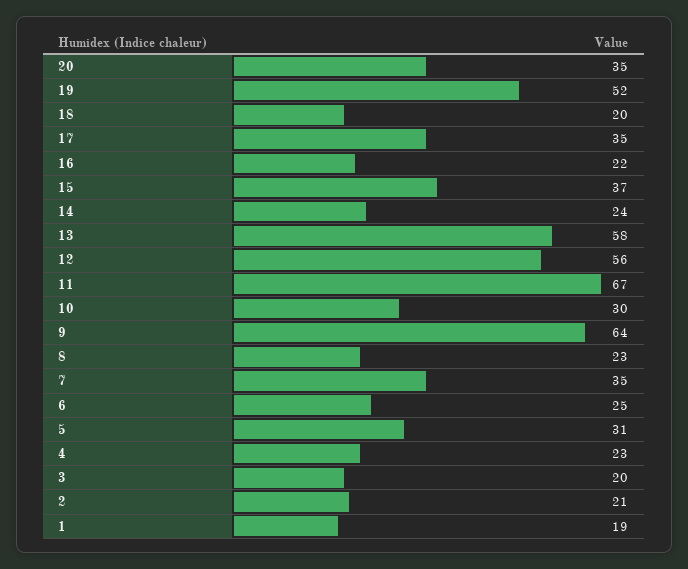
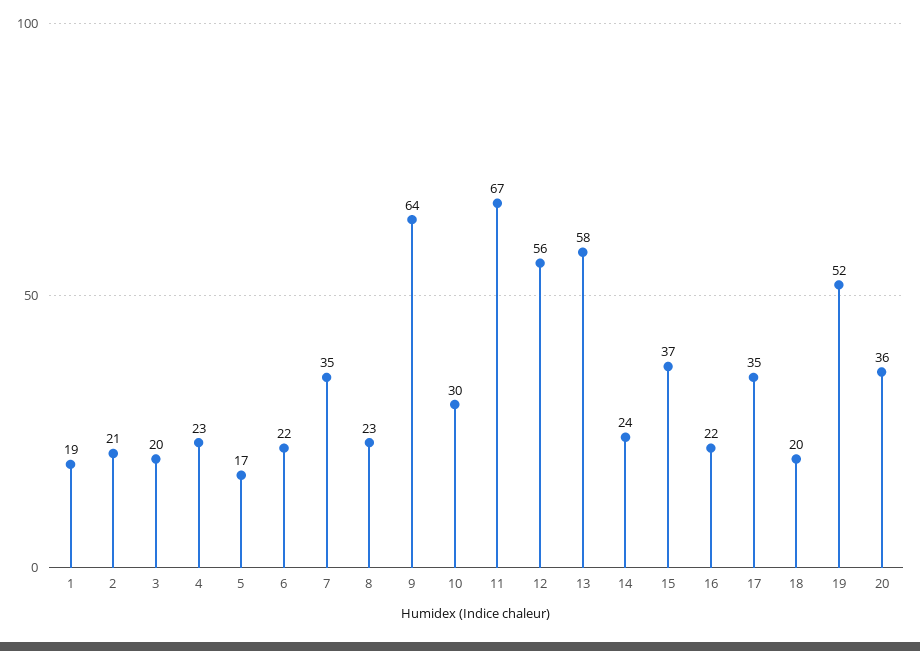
  {
-   "20": 35,
+   "20": 36,
    "19": 52,
    "18": 20,
    "17": 35,
    "16": 22,
    "15": 37,
    "14": 24,
    "13": 58,
    "12": 56,
    "11": 67,
    "10": 30,
    "9": 64,
    "8": 23,
    "7": 35,
-   "6": 25,
+   "6": 22,
-   "5": 31,
+   "5": 17,
    "4": 23,
    "3": 20,
    "2": 21,
    "1": 19
  }

